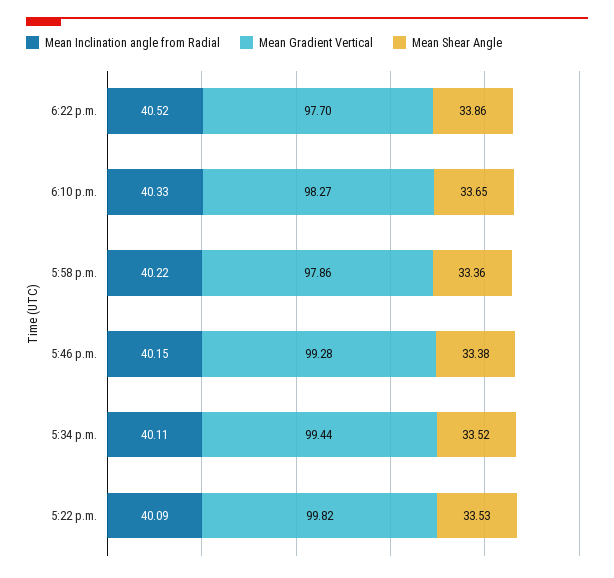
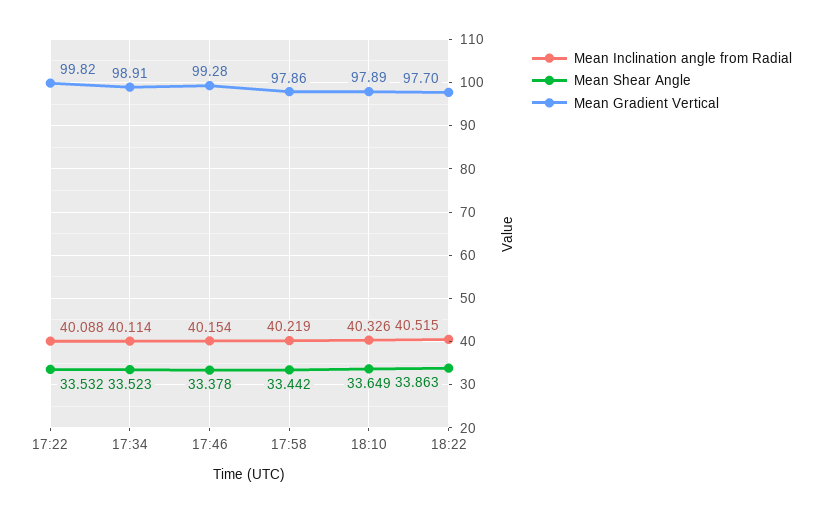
  {
    "Mean Inclination angle from Radial": {
      "6:22 p.m.": 40.515,
      "6:10 p.m.": 40.326,
      "5:58 p.m.": 40.219,
      "5:46 p.m.": 40.154,
      "5:34 p.m.": 40.114,
      "5:22 p.m.": 40.088
    },
    "Mean Gradient Vertical": {
      "6:22 p.m.": 97.7,
-     "6:10 p.m.": 98.27,
+     "6:10 p.m.": 97.89,
      "5:58 p.m.": 97.86,
      "5:46 p.m.": 99.28,
-     "5:34 p.m.": 99.44,
+     "5:34 p.m.": 98.91,
      "5:22 p.m.": 99.82
    },
    "Mean Shear Angle": {
      "6:22 p.m.": 33.863,
      "6:10 p.m.": 33.649,
-     "5:58 p.m.": 33.36,
+     "5:58 p.m.": 33.442,
      "5:46 p.m.": 33.378,
      "5:34 p.m.": 33.523,
      "5:22 p.m.": 33.532
    }
  }

